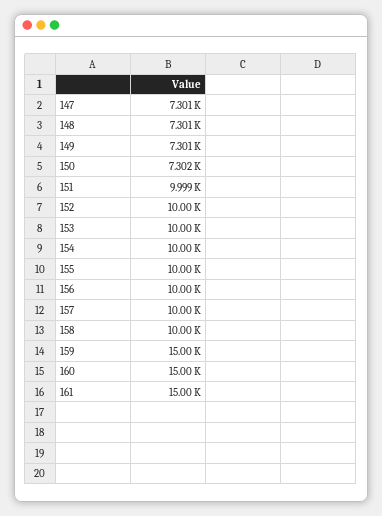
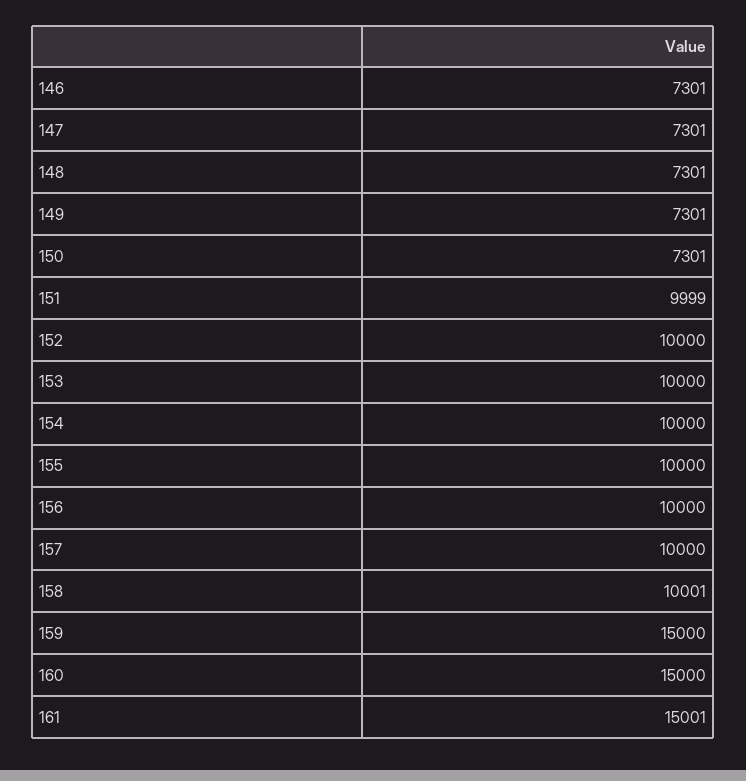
  {
    "147": 7301,
    "148": 7301,
    "149": 7301,
-   "150": 7302,
+   "150": 7301,
    "151": 9999,
    "152": 10000,
    "153": 10000,
    "154": 10000,
    "155": 10000,
    "156": 10000,
    "157": 10000,
-   "158": 10000,
+   "158": 10001,
    "159": 15000,
    "160": 15000,
-   "161": 15000
+   "161": 15001,
+   "146": 7301
  }

